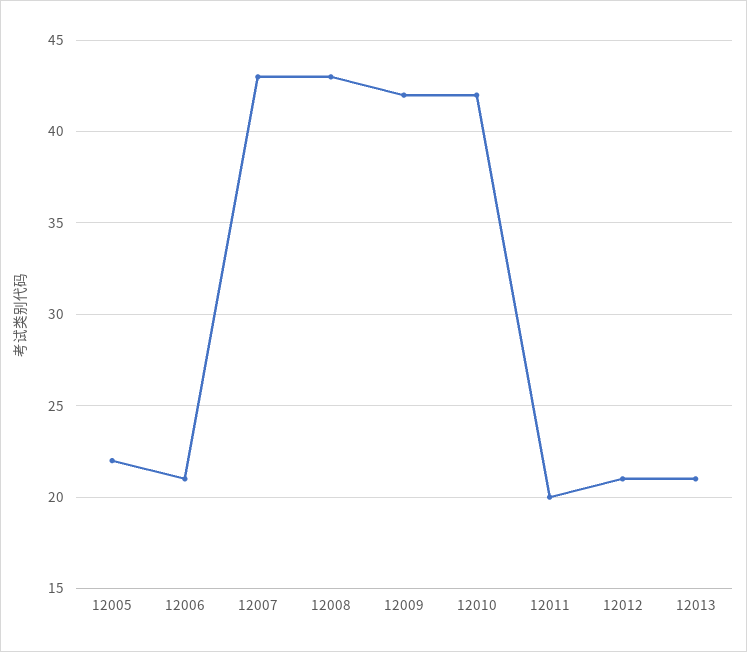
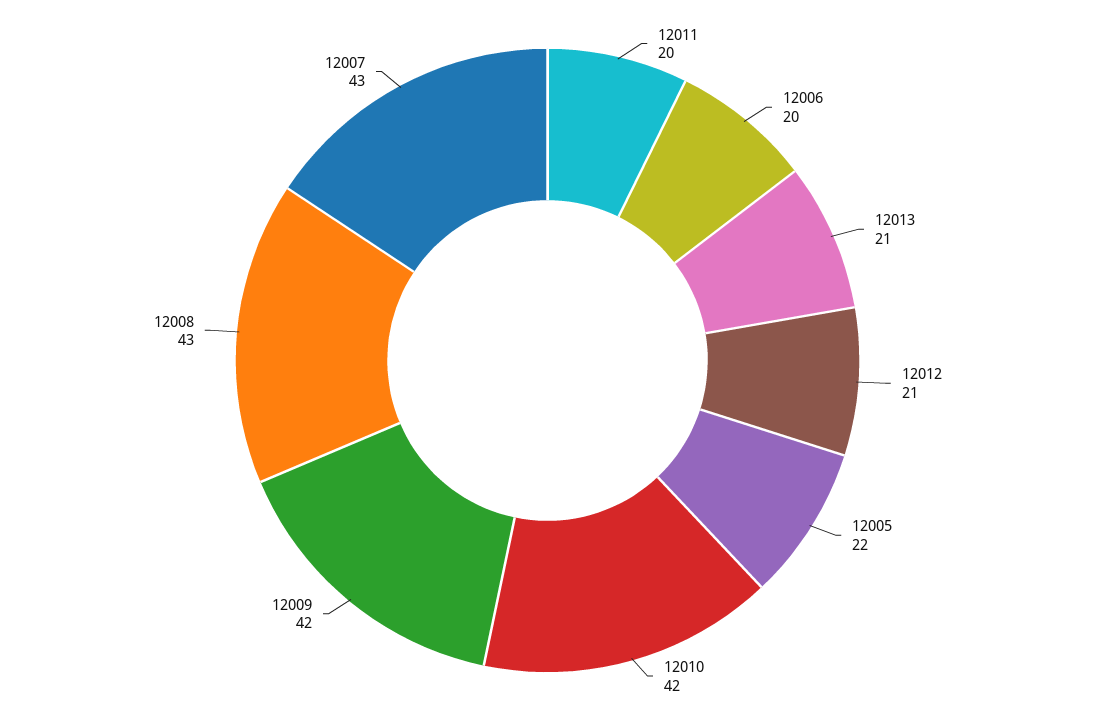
  {
    "12005": 22,
-   "12006": 21,
+   "12006": 20,
    "12007": 43,
    "12008": 43,
    "12009": 42,
    "12010": 42,
    "12011": 20,
    "12012": 21,
    "12013": 21
  }

